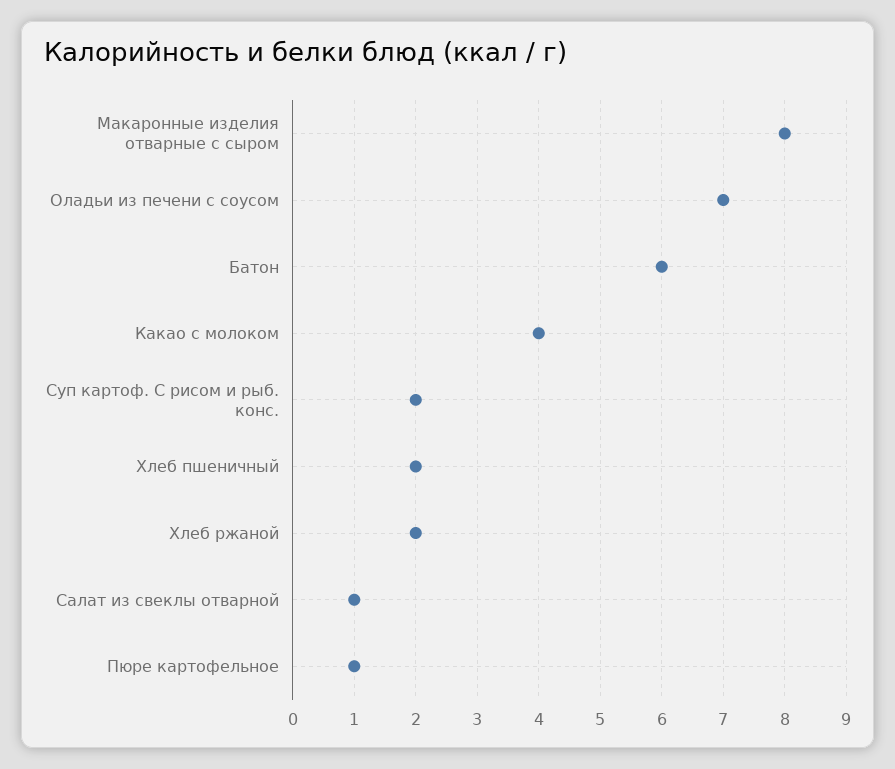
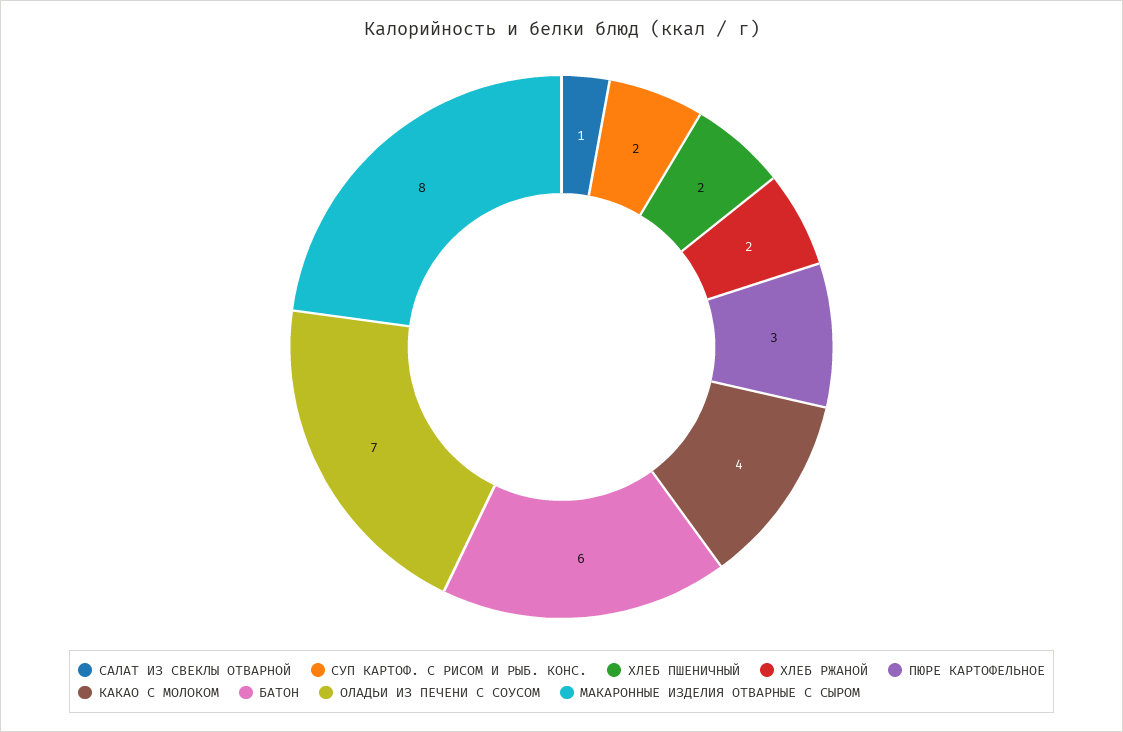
  {
    "Макаронные изделия отварные с сыром": 8,
    "Оладьи из печени с соусом": 7,
    "Батон": 6,
    "Какао с молоком": 4,
    "Суп картоф. С рисом и рыб. конс.": 2,
    "Хлеб пшеничный": 2,
    "Хлеб ржаной": 2,
    "Салат из свеклы отварной": 1,
-   "Пюре картофельное": 1
+   "Пюре картофельное": 3
  }

